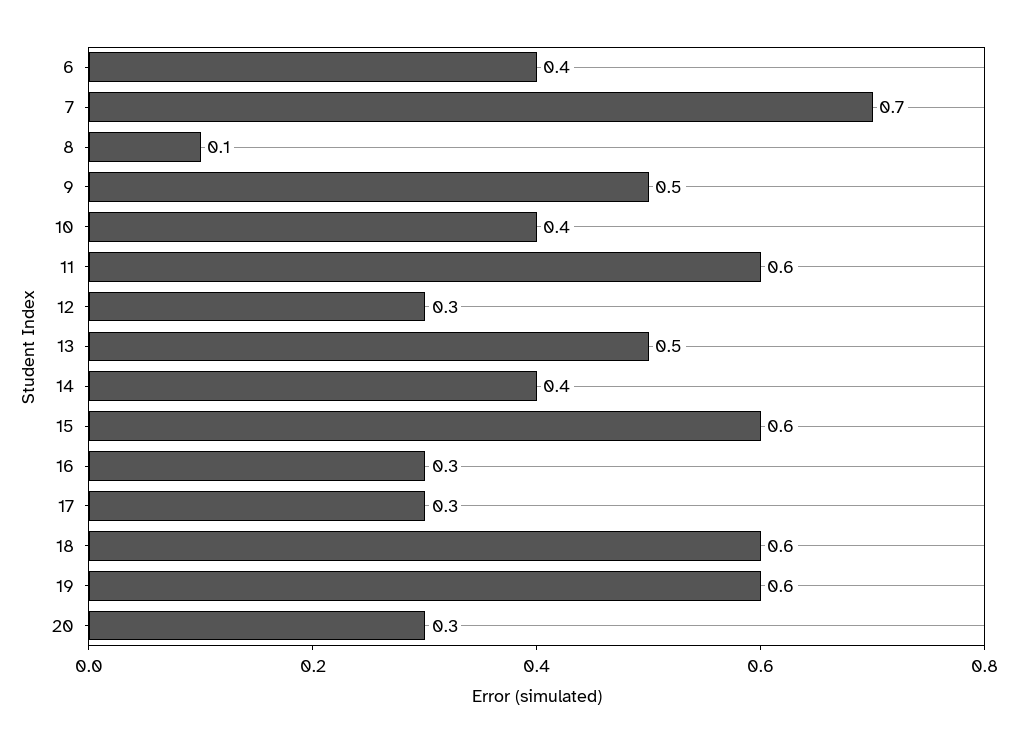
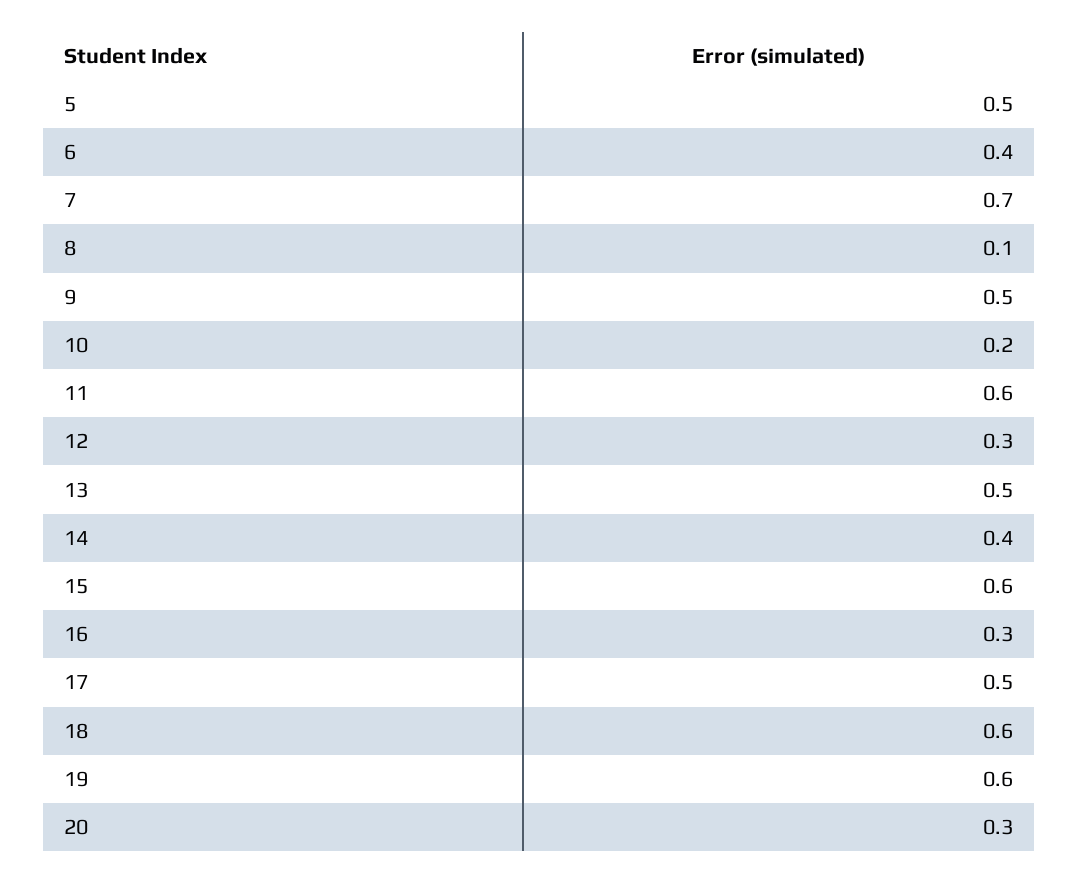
  {
    "6": 0.4,
    "7": 0.7,
    "8": 0.1,
    "9": 0.5,
-   "10": 0.4,
+   "10": 0.2,
    "11": 0.6,
    "12": 0.3,
    "13": 0.5,
    "14": 0.4,
    "15": 0.6,
    "16": 0.3,
-   "17": 0.3,
+   "17": 0.5,
    "18": 0.6,
    "19": 0.6,
-   "20": 0.3
+   "20": 0.3,
+   "5": 0.5
  }

